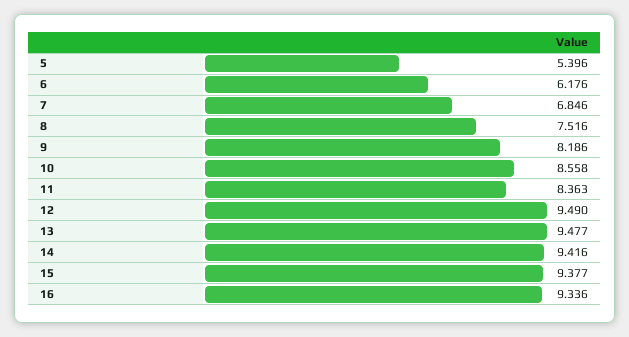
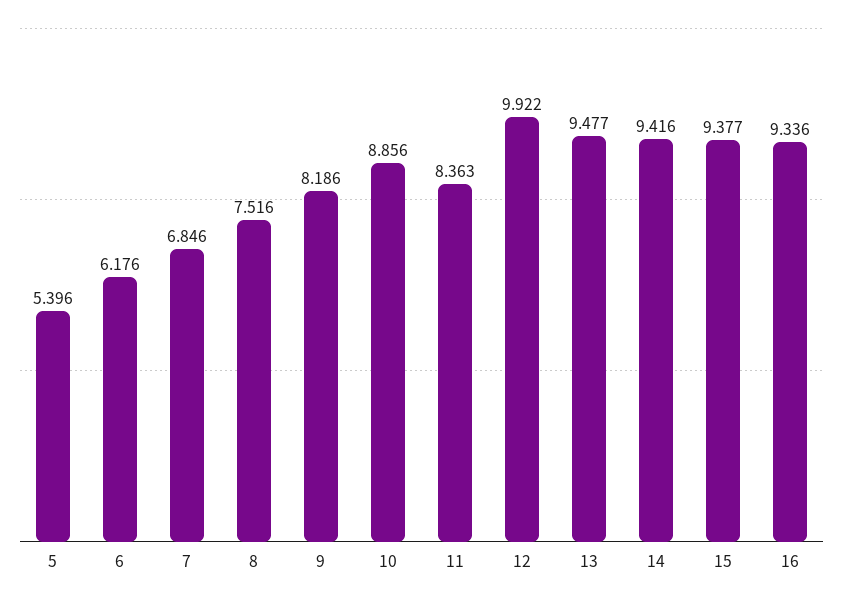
  {
    "5": 5.396,
    "6": 6.176,
    "7": 6.846,
    "8": 7.516,
    "9": 8.186,
-   "10": 8.558,
+   "10": 8.856,
    "11": 8.363,
-   "12": 9.49,
+   "12": 9.922,
    "13": 9.477,
    "14": 9.416,
    "15": 9.377,
    "16": 9.336
  }

